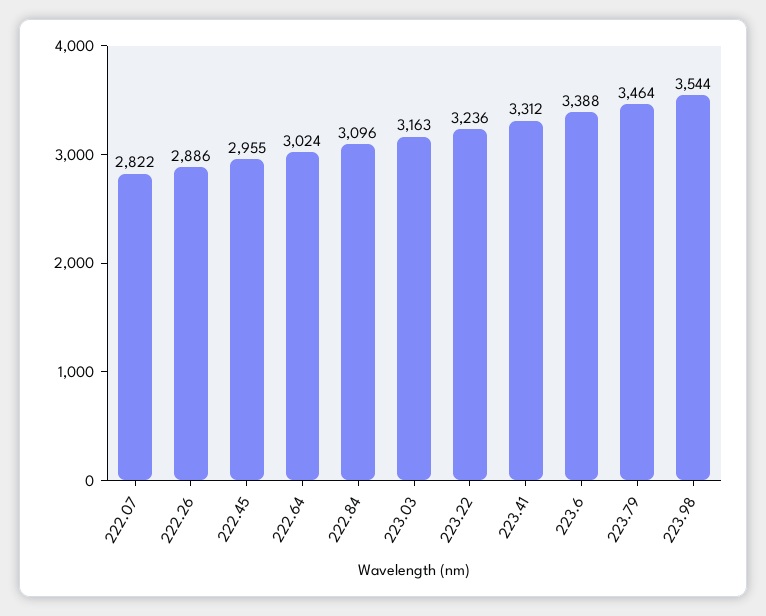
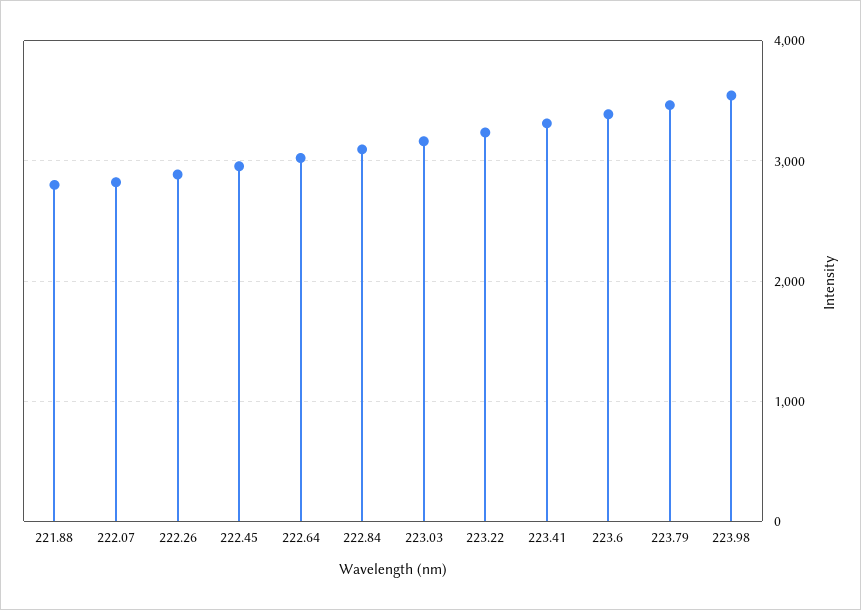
  {
    "222.07": 2822,
    "222.26": 2886,
    "222.45": 2955,
    "222.64": 3024,
    "222.84": 3096,
    "223.03": 3163,
    "223.22": 3236,
    "223.41": 3312,
    "223.6": 3388,
    "223.79": 3464,
-   "223.98": 3544
+   "223.98": 3544,
+   "221.88": 2800
  }

